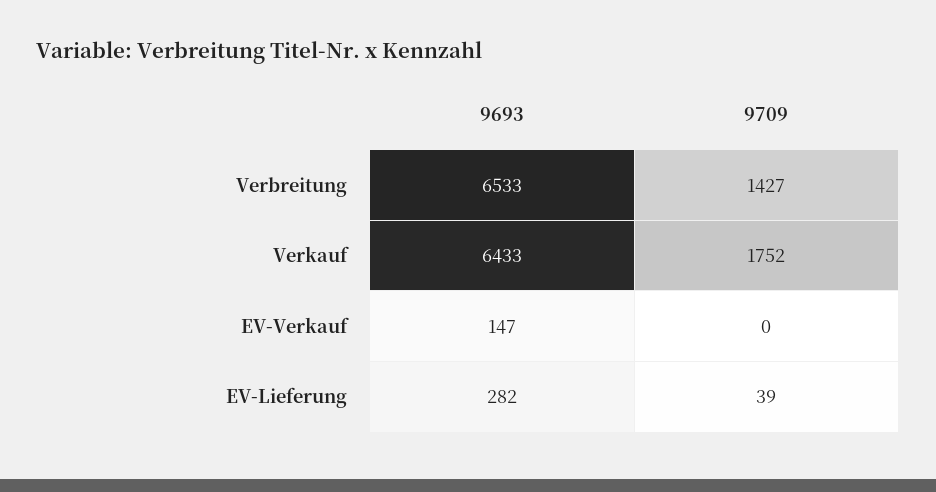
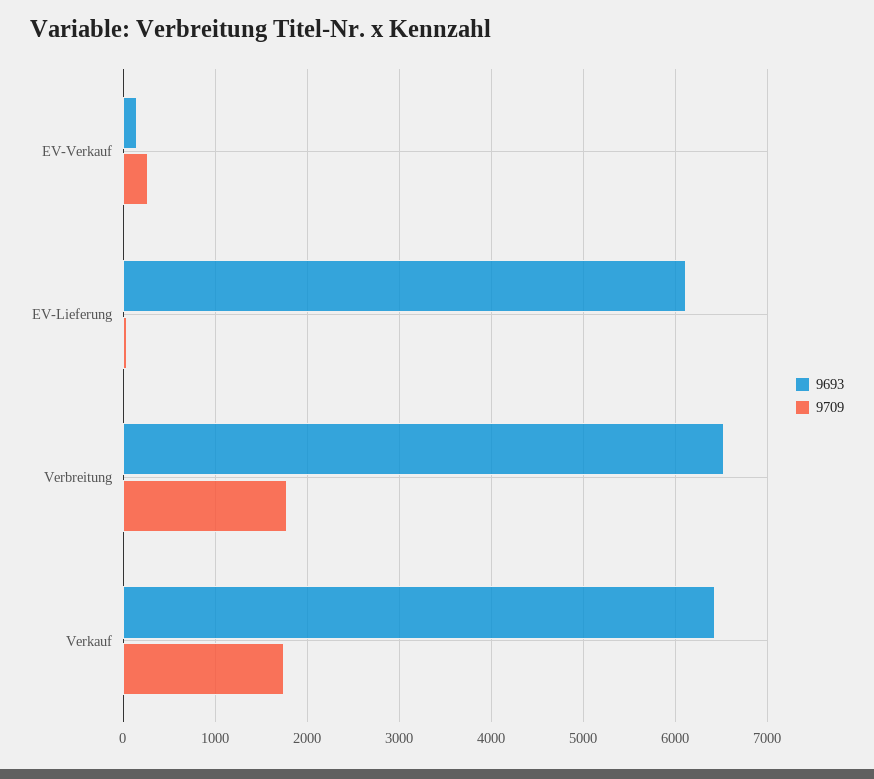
  {
    "9693": {
      "Verbreitung": 6533,
      "Verkauf": 6433,
      "EV-Verkauf": 147,
-     "EV-Lieferung": 282
+     "EV-Lieferung": 6100
    },
    "9709": {
-     "Verbreitung": 1427,
+     "Verbreitung": 1800,
      "Verkauf": 1752,
-     "EV-Verkauf": 0,
+     "EV-Verkauf": 300,
      "EV-Lieferung": 39
    }
  }

